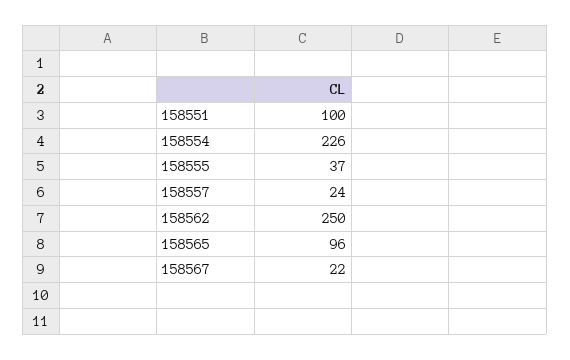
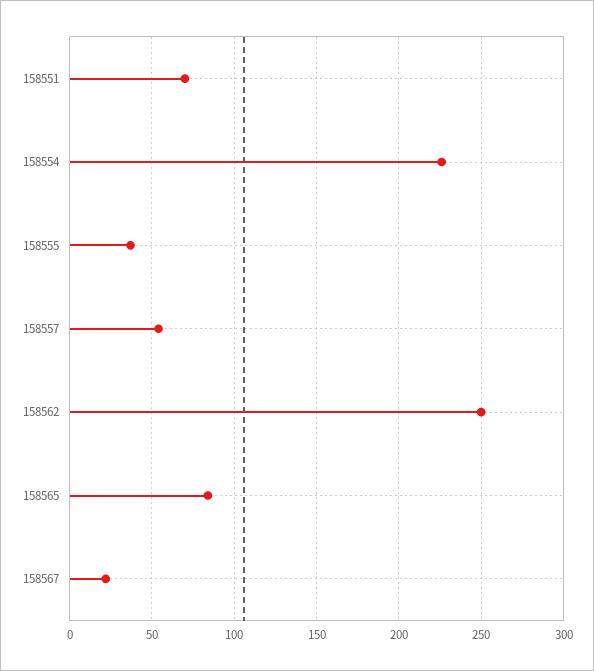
  {
-   "158551": 100,
+   "158551": 70,
    "158554": 226,
    "158555": 37,
-   "158557": 24,
+   "158557": 55,
    "158562": 250,
-   "158565": 96,
+   "158565": 85,
    "158567": 22
  }

